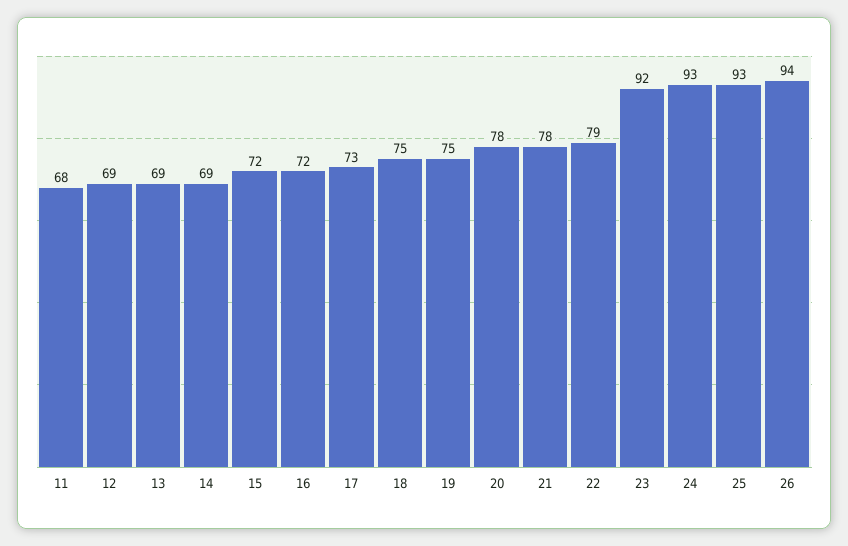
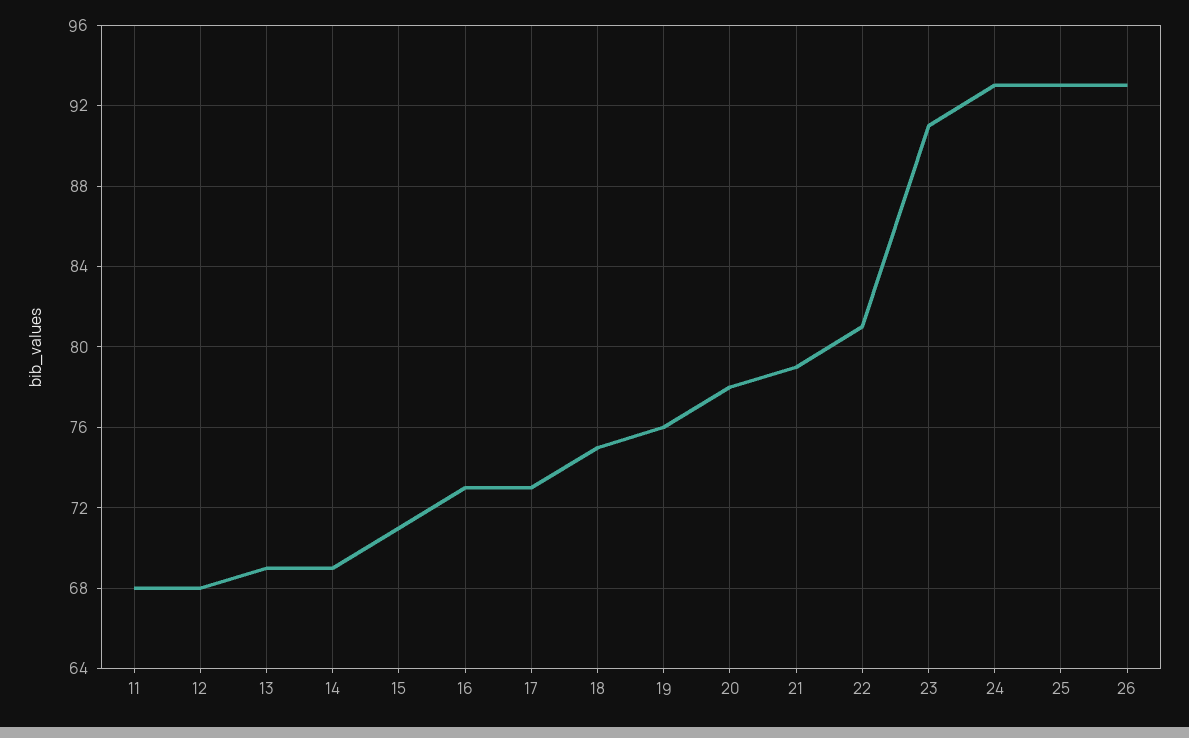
  {
    "11": 68,
-   "12": 69,
+   "12": 68,
    "13": 69,
    "14": 69,
-   "15": 72,
+   "15": 71,
-   "16": 72,
+   "16": 73,
    "17": 73,
    "18": 75,
-   "19": 75,
+   "19": 76,
    "20": 78,
-   "21": 78,
+   "21": 79,
-   "22": 79,
+   "22": 81,
-   "23": 92,
+   "23": 91,
    "24": 93,
    "25": 93,
-   "26": 94
+   "26": 93
  }

